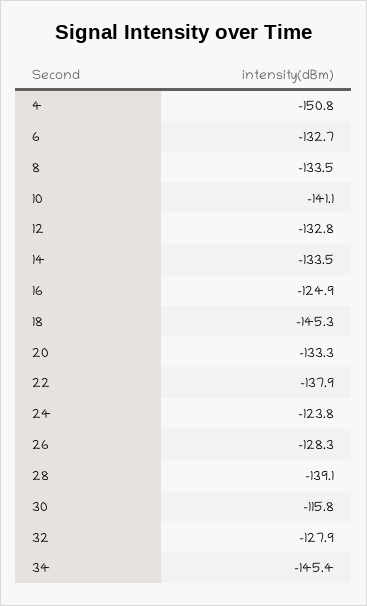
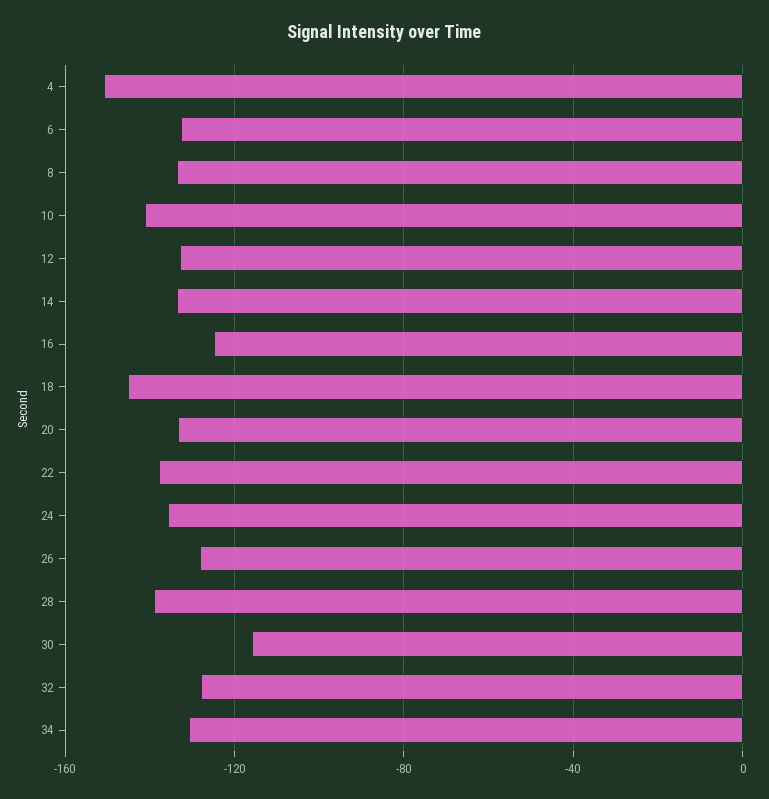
  {
    "4": -150.8,
    "6": -132.7,
    "8": -133.5,
    "10": -141.1,
    "12": -132.8,
    "14": -133.5,
    "16": -124.9,
    "18": -145.3,
    "20": -133.3,
    "22": -137.9,
-   "24": -123.8,
+   "24": -135,
    "26": -128.3,
    "28": -139.1,
    "30": -115.8,
    "32": -127.9,
-   "34": -145.4
+   "34": -130
  }

